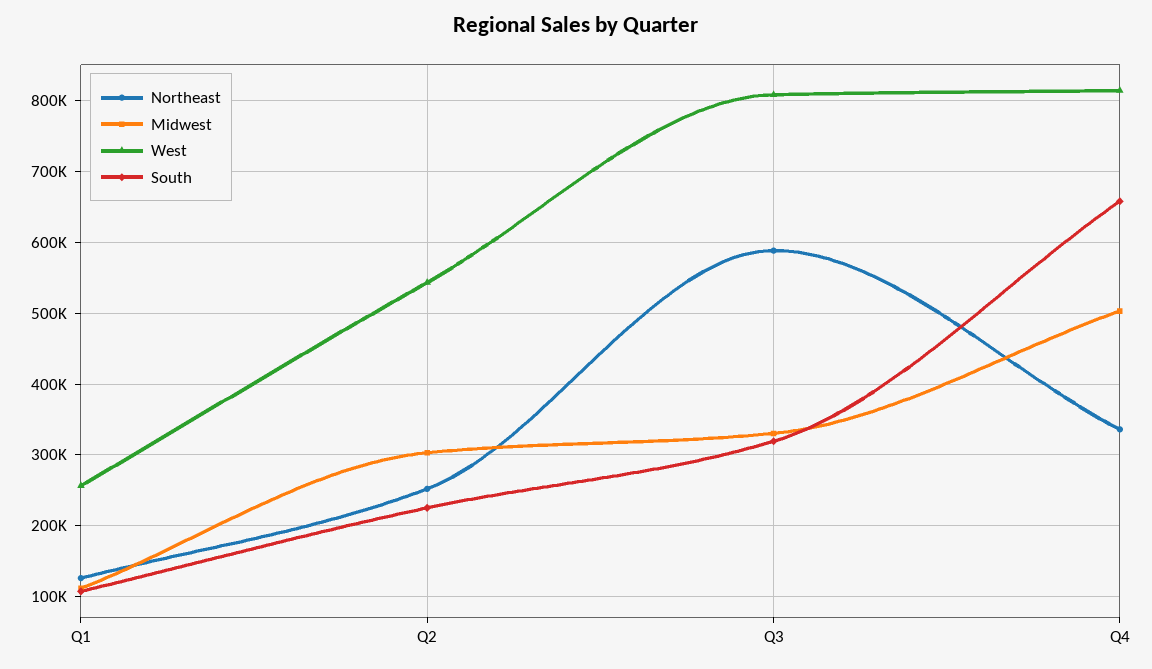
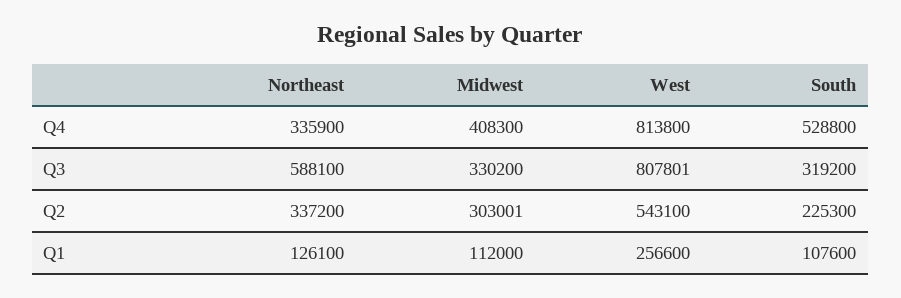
  {
    "Northeast": {
      "Q1": 126100,
-     "Q2": 250000,
+     "Q2": 337200,
      "Q3": 588100,
      "Q4": 335900
    },
    "Midwest": {
      "Q1": 112000,
      "Q2": 303001,
      "Q3": 330200,
-     "Q4": 500000
+     "Q4": 408300
    },
    "West": {
      "Q1": 256600,
      "Q2": 543100,
      "Q3": 807801,
      "Q4": 813800
    },
    "South": {
      "Q1": 107600,
      "Q2": 225300,
      "Q3": 319200,
-     "Q4": 660000
+     "Q4": 528800
    }
  }

